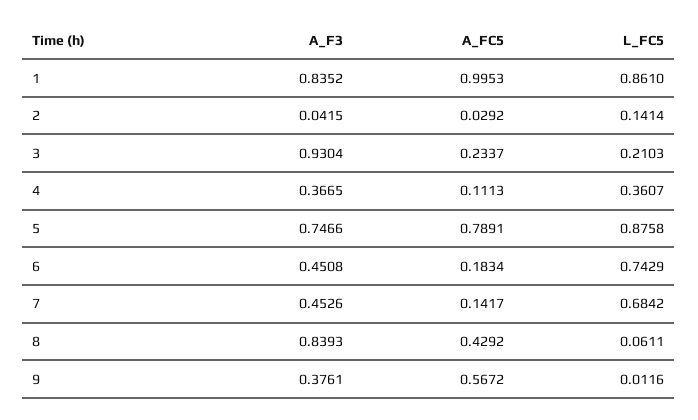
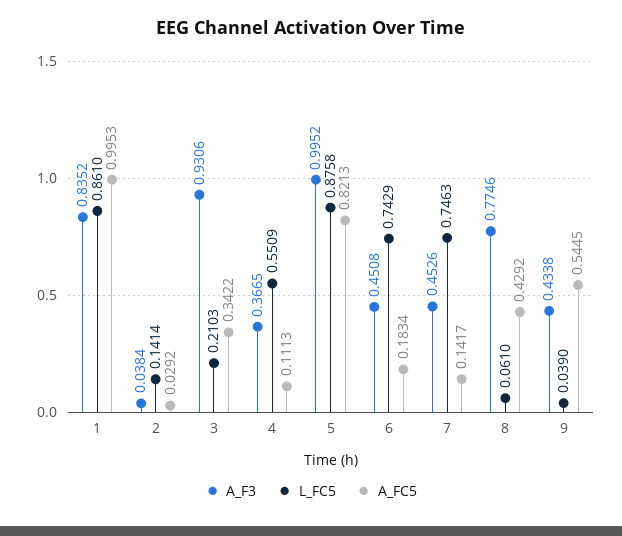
  {
    "A_F3": {
      "1": 0.8352,
-     "2": 0.0415,
+     "2": 0.0384,
-     "3": 0.9304,
+     "3": 0.9306,
      "4": 0.3665,
-     "5": 0.7466,
+     "5": 0.9952,
      "6": 0.4508,
      "7": 0.4526,
-     "8": 0.8393,
+     "8": 0.7746,
-     "9": 0.3761
+     "9": 0.4338
    },
    "A_FC5": {
      "1": 0.9953,
      "2": 0.0292,
-     "3": 0.2337,
+     "3": 0.3422,
      "4": 0.1113,
-     "5": 0.7891,
+     "5": 0.8213,
      "6": 0.1834,
      "7": 0.1417,
      "8": 0.4292,
-     "9": 0.5672
+     "9": 0.5445
    },
    "L_FC5": {
      "1": 0.861,
      "2": 0.1414,
      "3": 0.2103,
-     "4": 0.3607,
+     "4": 0.5509,
      "5": 0.8758,
      "6": 0.7429,
-     "7": 0.6842,
+     "7": 0.7463,
-     "8": 0.0611,
+     "8": 0.061,
-     "9": 0.0116
+     "9": 0.039
    }
  }

